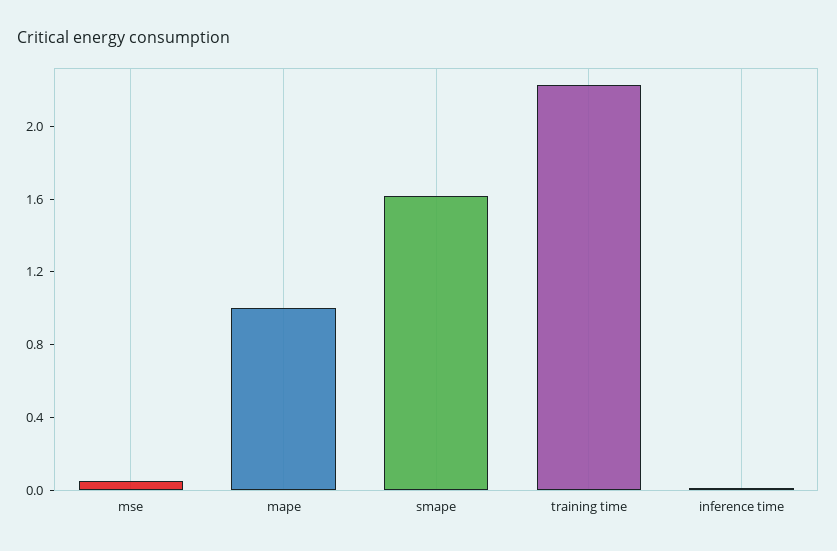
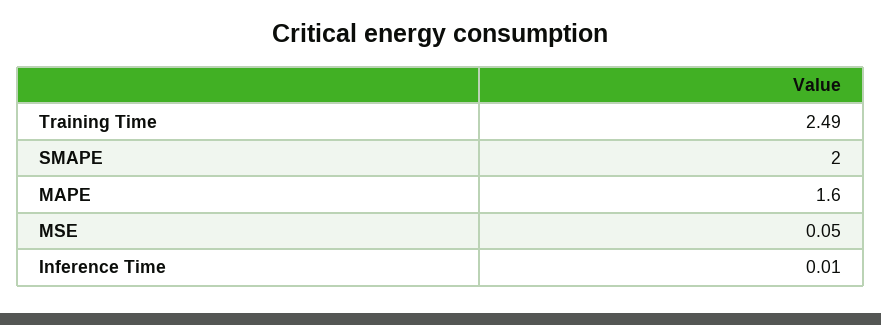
  {
    "mse": 0.05,
-   "mape": 1,
+   "mape": 1.6,
-   "smape": 1.6,
+   "smape": 2,
-   "training time": 2.2,
+   "training time": 2.49,
    "inference time": 0.01
  }

